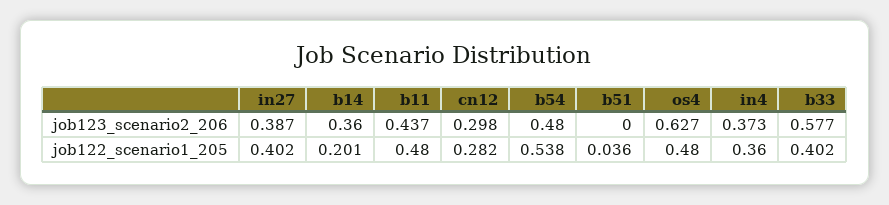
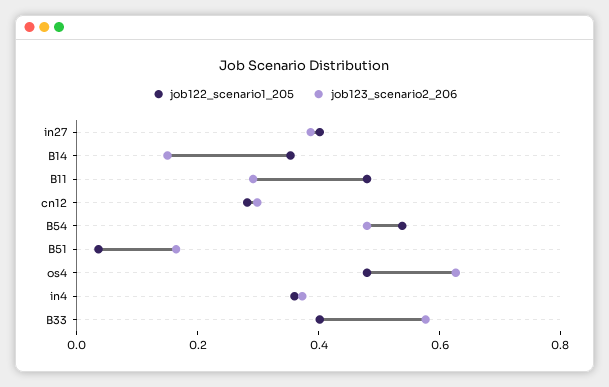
  {
    "job123_scenario2_206": {
      "in27": 0.387,
-     "b14": 0.36,
+     "b14": 0.15,
-     "b11": 0.437,
+     "b11": 0.3,
      "cn12": 0.298,
      "b54": 0.48,
-     "b51": 0,
+     "b51": 0.15,
      "os4": 0.627,
      "in4": 0.373,
      "b33": 0.577
    },
    "job122_scenario1_205": {
      "in27": 0.402,
-     "b14": 0.201,
+     "b14": 0.35,
      "b11": 0.48,
      "cn12": 0.282,
      "b54": 0.538,
      "b51": 0.036,
      "os4": 0.48,
      "in4": 0.36,
      "b33": 0.402
    }
  }

